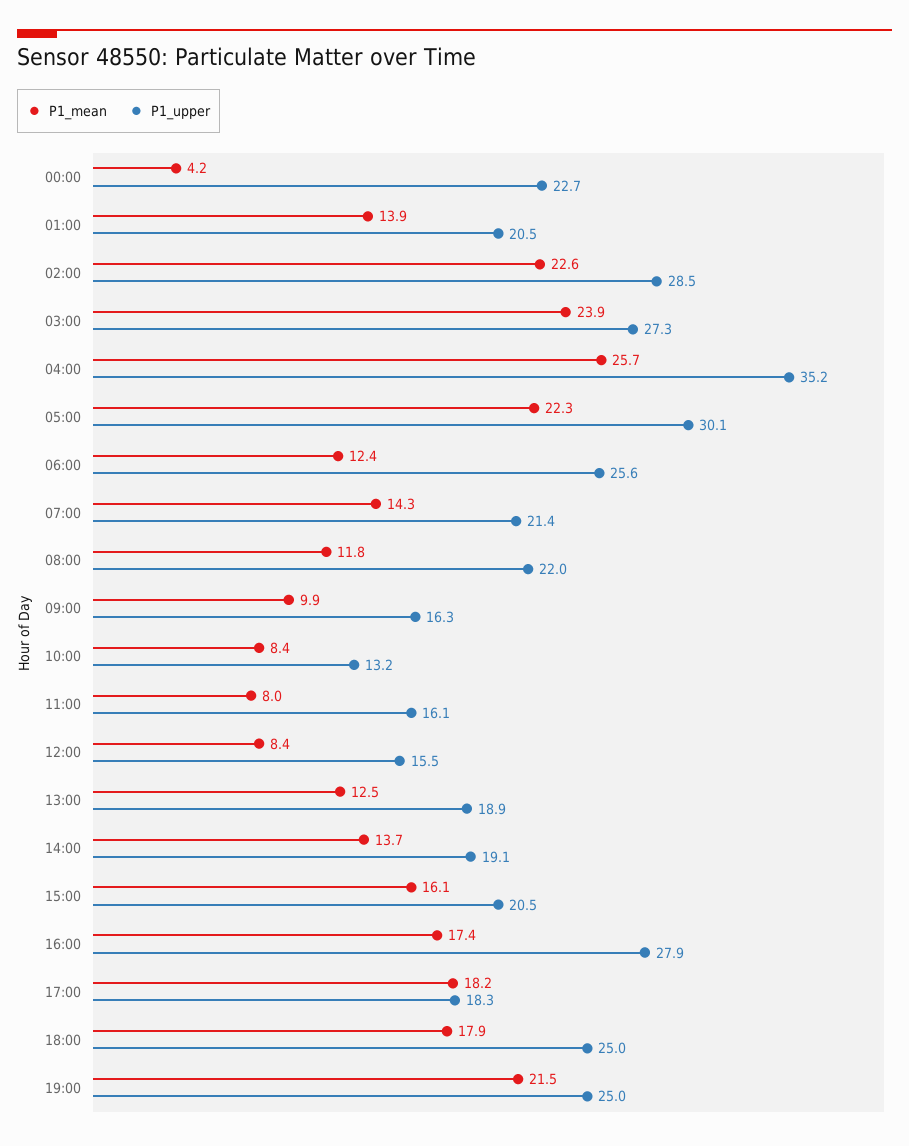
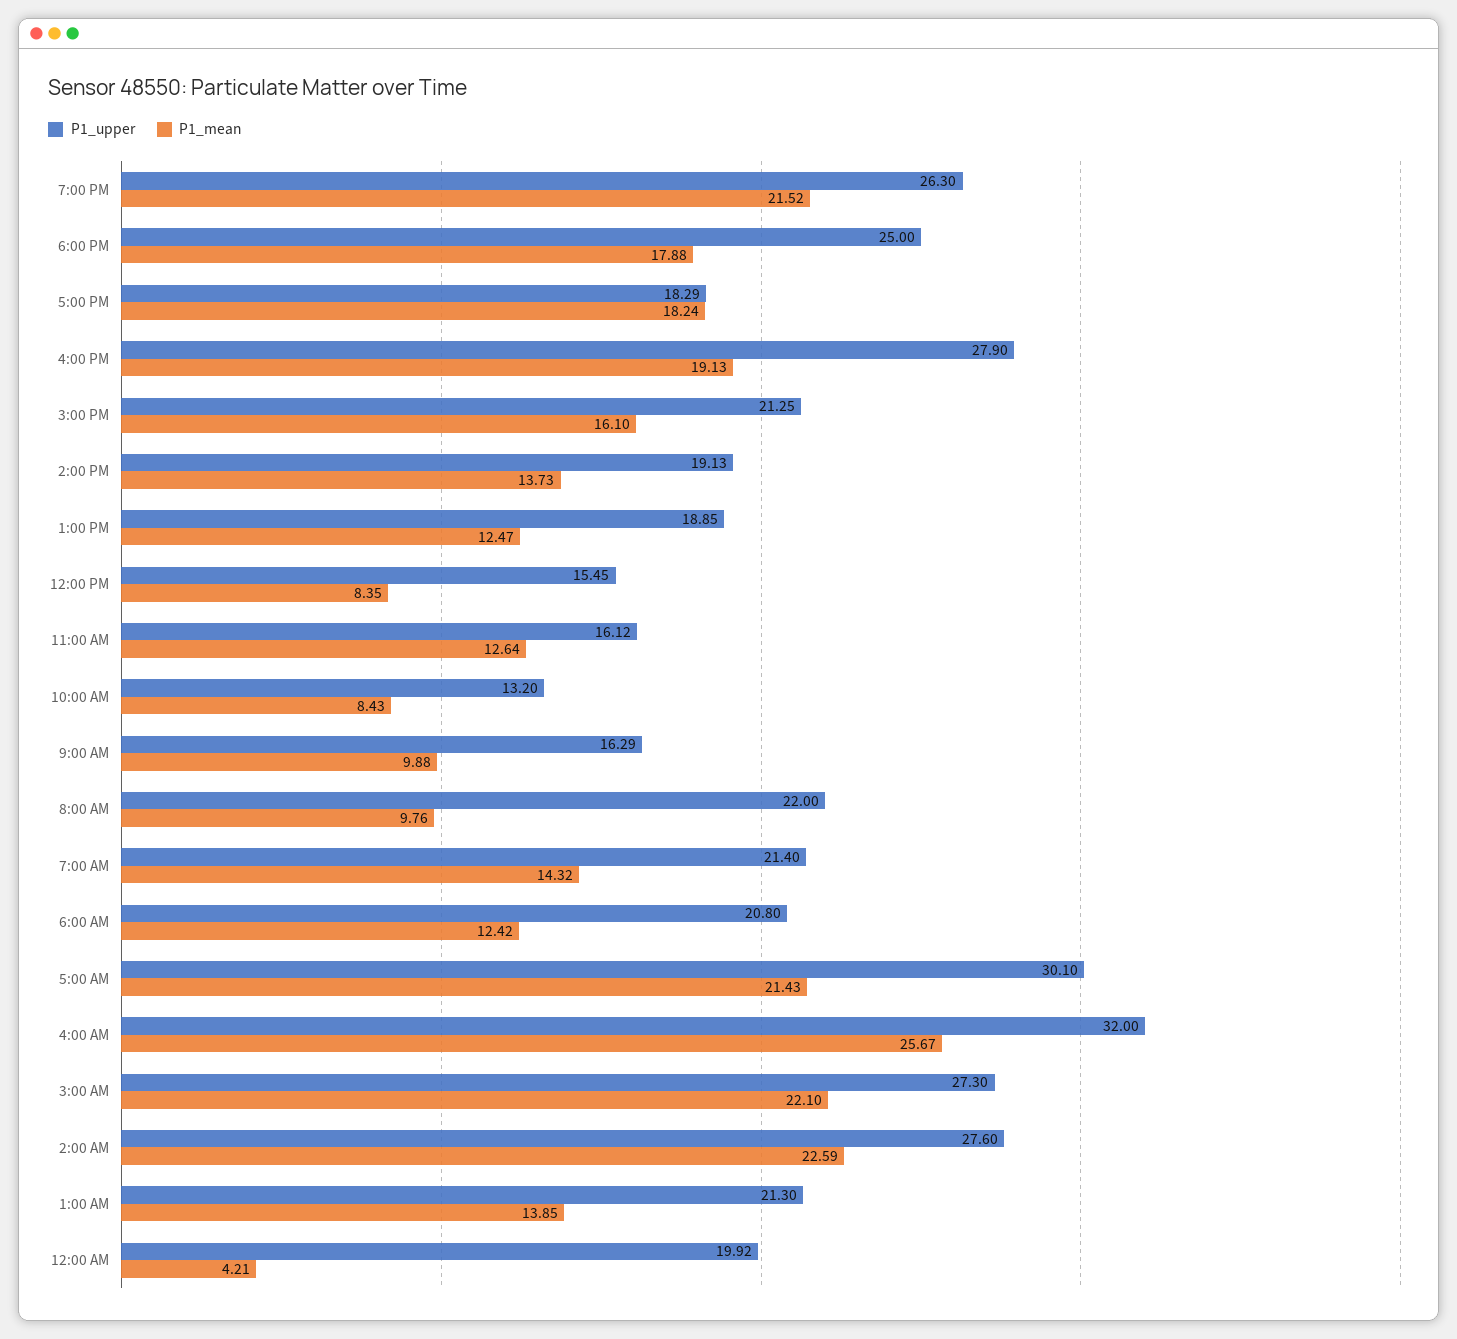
  {
    "P1_mean": {
      "00:00": 4.21,
      "01:00": 13.85,
      "02:00": 22.59,
-     "03:00": 23.9,
+     "03:00": 22.1,
      "04:00": 25.67,
-     "05:00": 22.3,
+     "05:00": 21.43,
      "06:00": 12.42,
      "07:00": 14.32,
-     "08:00": 11.8,
+     "08:00": 9.76,
      "09:00": 9.88,
      "10:00": 8.43,
-     "11:00": 8,
+     "11:00": 12.64,
      "12:00": 8.35,
      "13:00": 12.47,
      "14:00": 13.73,
      "15:00": 16.1,
-     "16:00": 17.4,
+     "16:00": 19.13,
      "17:00": 18.24,
      "18:00": 17.88,
      "19:00": 21.52
    },
    "P1_upper": {
-     "00:00": 22.7,
+     "00:00": 19.92,
-     "01:00": 20.5,
+     "01:00": 21.3,
-     "02:00": 28.5,
+     "02:00": 27.6,
      "03:00": 27.3,
-     "04:00": 35.2,
+     "04:00": 32,
      "05:00": 30.1,
-     "06:00": 25.6,
+     "06:00": 20.8,
      "07:00": 21.4,
      "08:00": 22,
      "09:00": 16.29,
      "10:00": 13.2,
      "11:00": 16.12,
      "12:00": 15.45,
      "13:00": 18.85,
      "14:00": 19.13,
-     "15:00": 20.5,
+     "15:00": 21.25,
      "16:00": 27.9,
      "17:00": 18.29,
      "18:00": 25,
-     "19:00": 25
+     "19:00": 26.3
    }
  }

